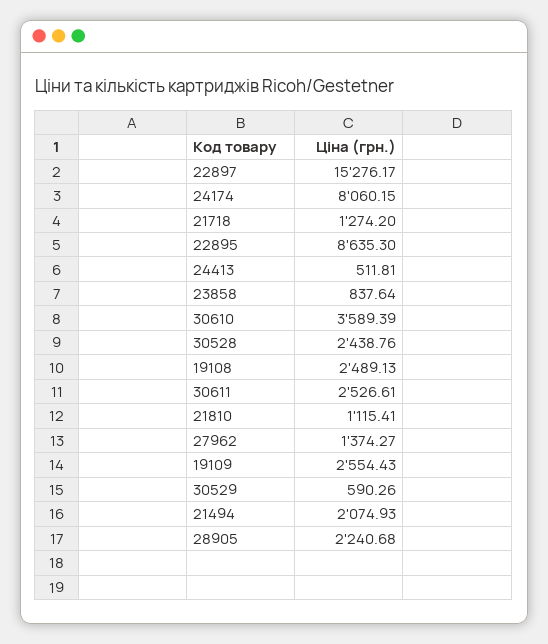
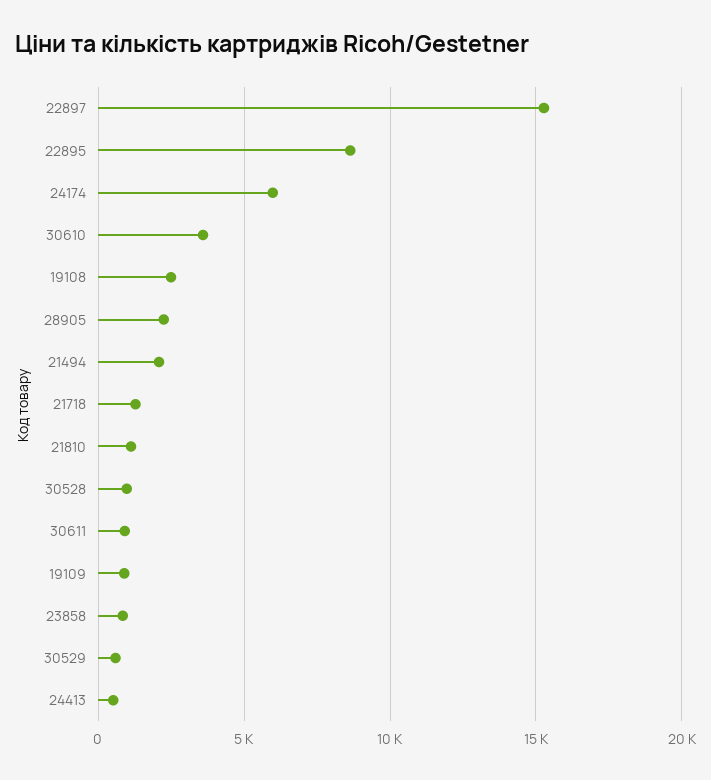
  {
    "22897": 15276.17,
-   "24174": 8060.15,
+   "24174": 6000,
    "21718": 1274.2,
    "22895": 8635.3,
    "24413": 511.81,
    "23858": 837.64,
    "30610": 3589.39,
-   "30528": 2438.76,
+   "30528": 1000,
    "19108": 2489.13,
-   "30611": 2526.61,
+   "30611": 1000,
    "21810": 1115.41,
-   "27962": 1374.27,
-   "19109": 2554.43,
+   "19109": 1000,
    "30529": 590.26,
    "21494": 2074.93,
    "28905": 2240.68
  }

